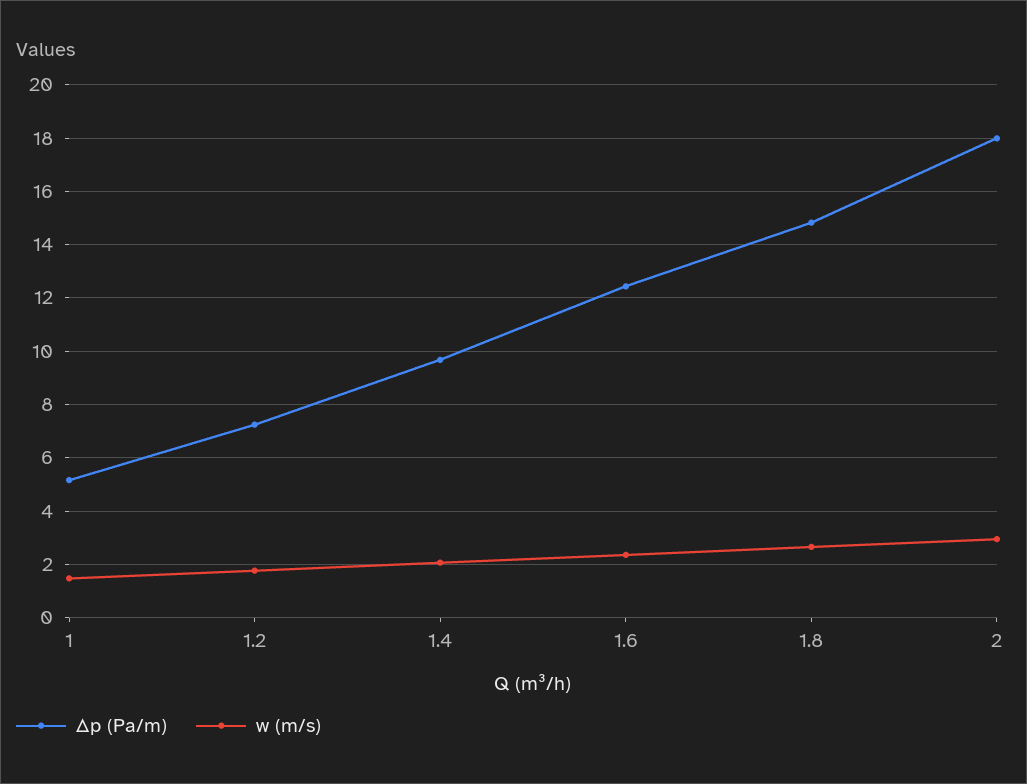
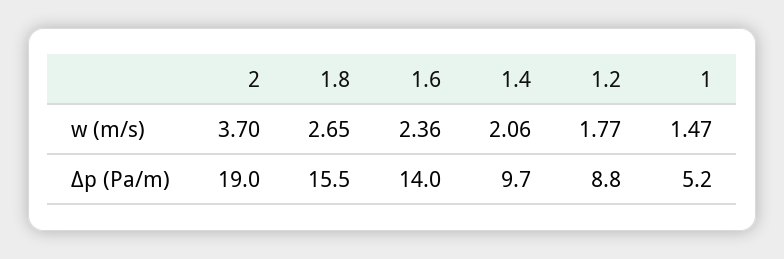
  {
    "Δp (Pa/m)": {
      "1": 5.2,
-     "1.2": 7.25,
+     "1.2": 8.8,
      "1.4": 9.7,
-     "1.6": 12.5,
+     "1.6": 14,
-     "1.8": 14.75,
+     "1.8": 15.5,
-     "2": 18
+     "2": 19
    },
    "w (m/s)": {
      "1": 1.47,
      "1.2": 1.77,
      "1.4": 2.06,
      "1.6": 2.36,
      "1.8": 2.65,
-     "2": 3
+     "2": 3.7
    }
  }

